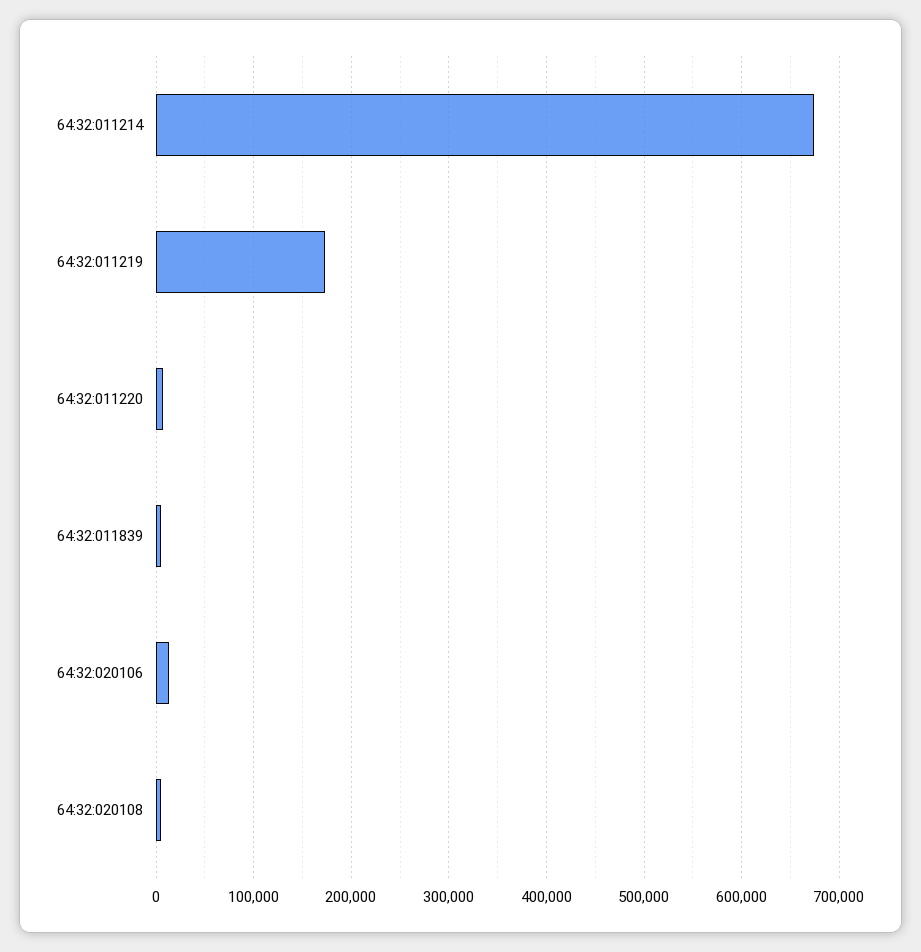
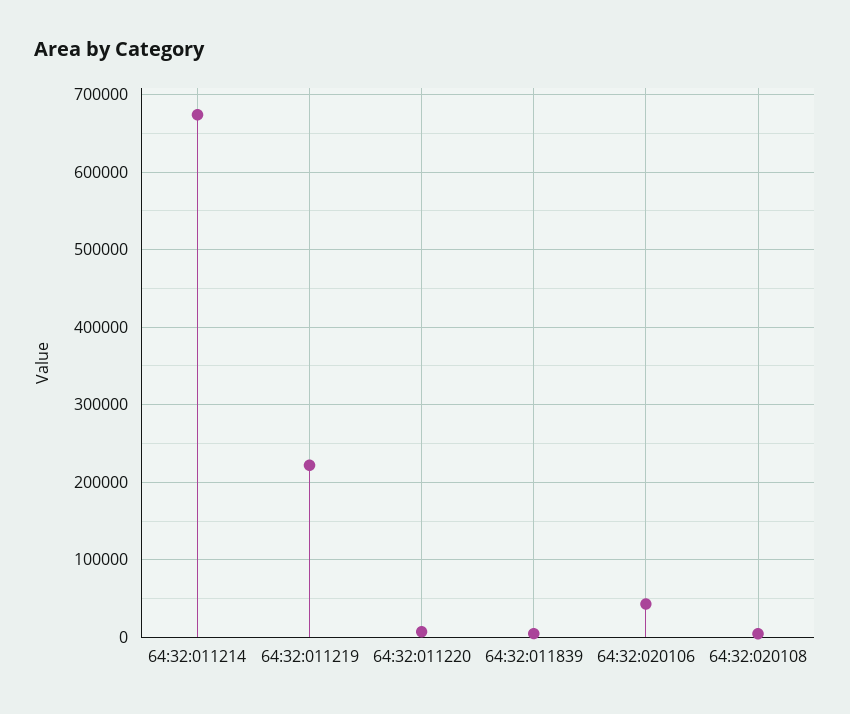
  {
    "64:32:011214": 670000,
-   "64:32:011219": 170000,
+   "64:32:011219": 220000,
    "64:32:011220": 10000,
    "64:32:011839": 0,
-   "64:32:020106": 10000,
+   "64:32:020106": 40000,
    "64:32:020108": 0
  }

